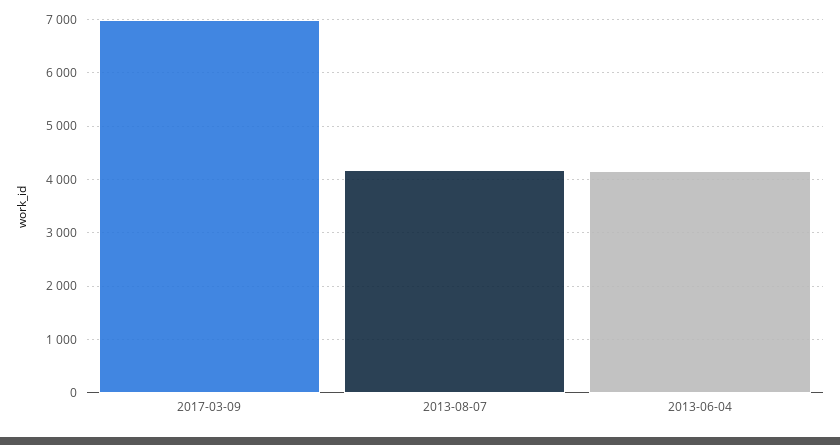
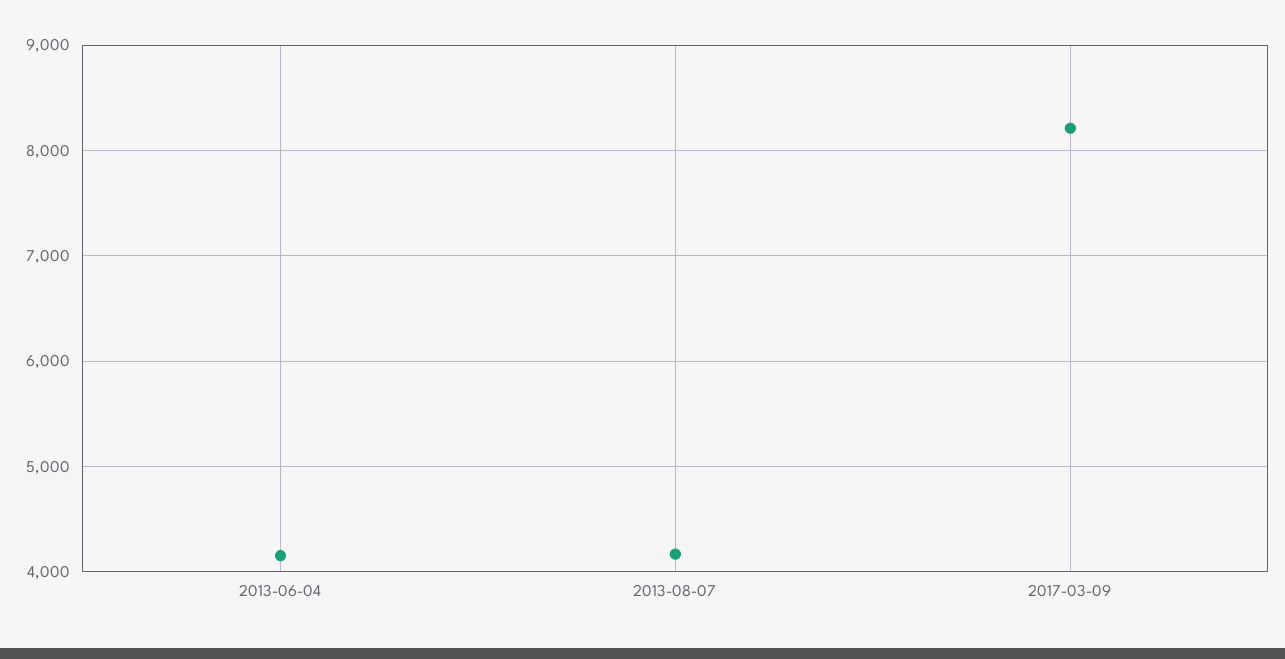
  {
-   "2017-03-09": 7000,
+   "2017-03-09": 8200,
    "2013-08-07": 4200,
    "2013-06-04": 4200
  }

